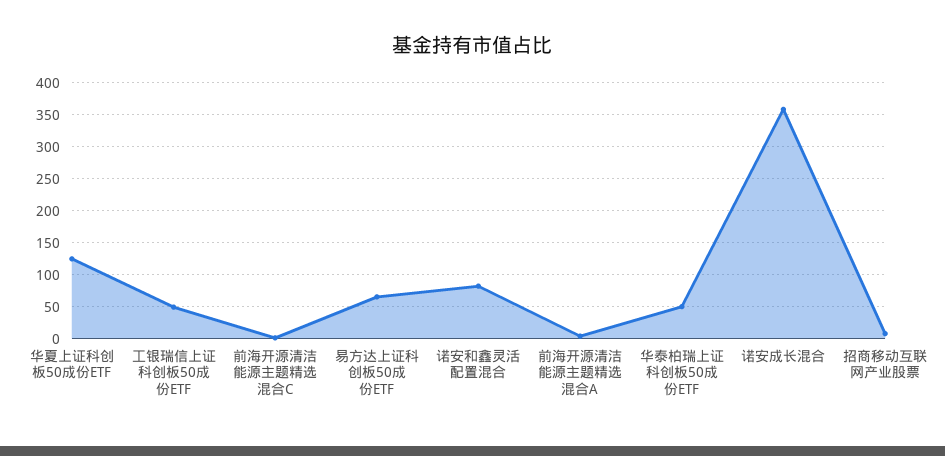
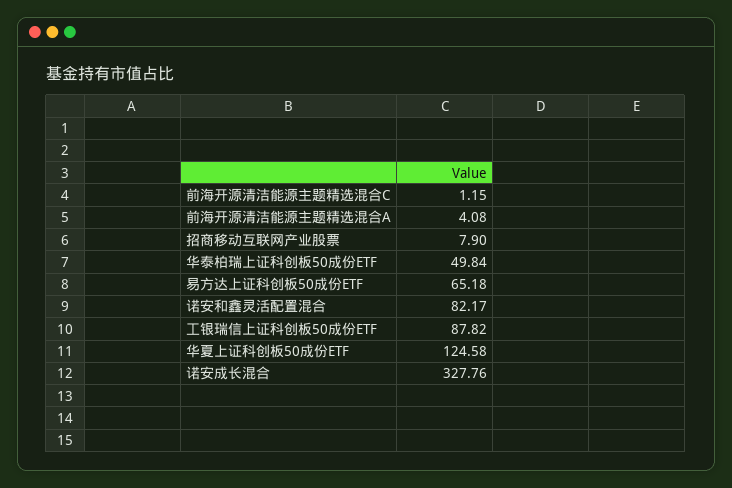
  {
    "华夏上证科创板50成份ETF": 124.58,
-   "工银瑞信上证科创板50成份ETF": 50,
+   "工银瑞信上证科创板50成份ETF": 87.82,
    "前海开源清洁能源主题精选混合C": 1.15,
    "易方达上证科创板50成份ETF": 65.18,
    "诺安和鑫灵活配置混合": 82.17,
    "前海开源清洁能源主题精选混合A": 4.08,
    "华泰柏瑞上证科创板50成份ETF": 49.84,
-   "诺安成长混合": 360,
+   "诺安成长混合": 327.76,
    "招商移动互联网产业股票": 7.9
  }

